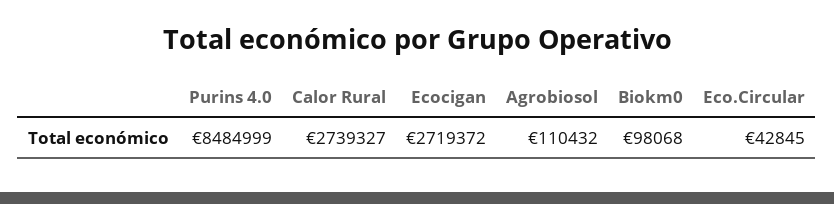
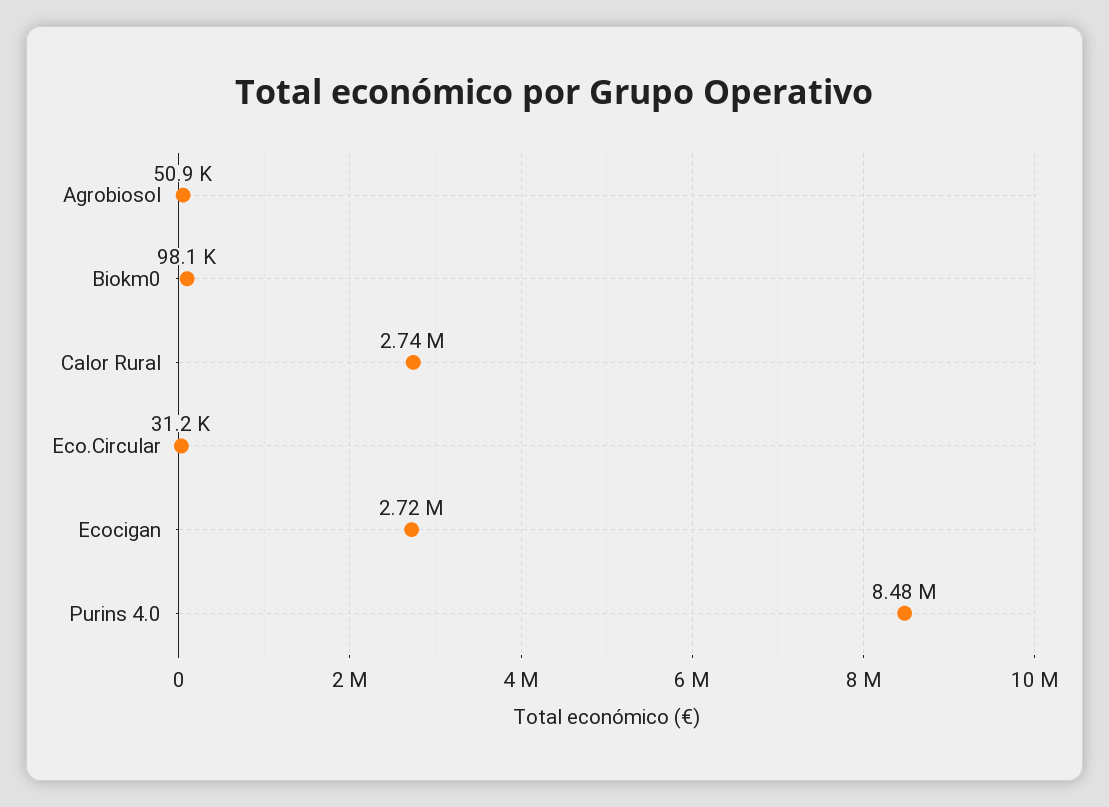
  {
    "Purins 4.0": 8484999,
    "Calor Rural": 2739327,
    "Ecocigan": 2719372,
-   "Agrobiosol": 110432,
+   "Agrobiosol": 50900,
    "Biokm0": 98068,
-   "Eco.Circular": 42845
+   "Eco.Circular": 31200
  }

